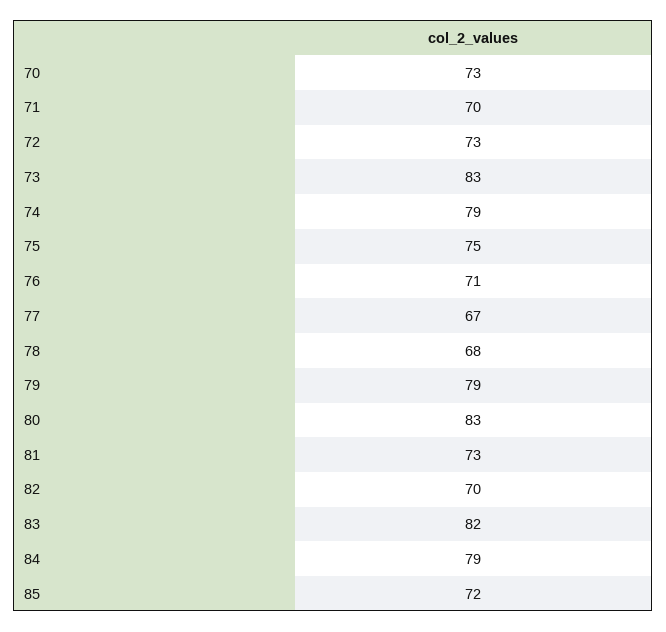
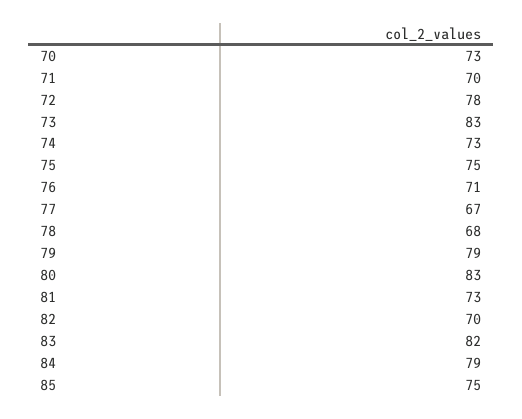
  {
    "70": 73,
    "71": 70,
-   "72": 73,
+   "72": 78,
    "73": 83,
-   "74": 79,
+   "74": 73,
    "75": 75,
    "76": 71,
    "77": 67,
    "78": 68,
    "79": 79,
    "80": 83,
    "81": 73,
    "82": 70,
    "83": 82,
    "84": 79,
-   "85": 72
+   "85": 75
  }

